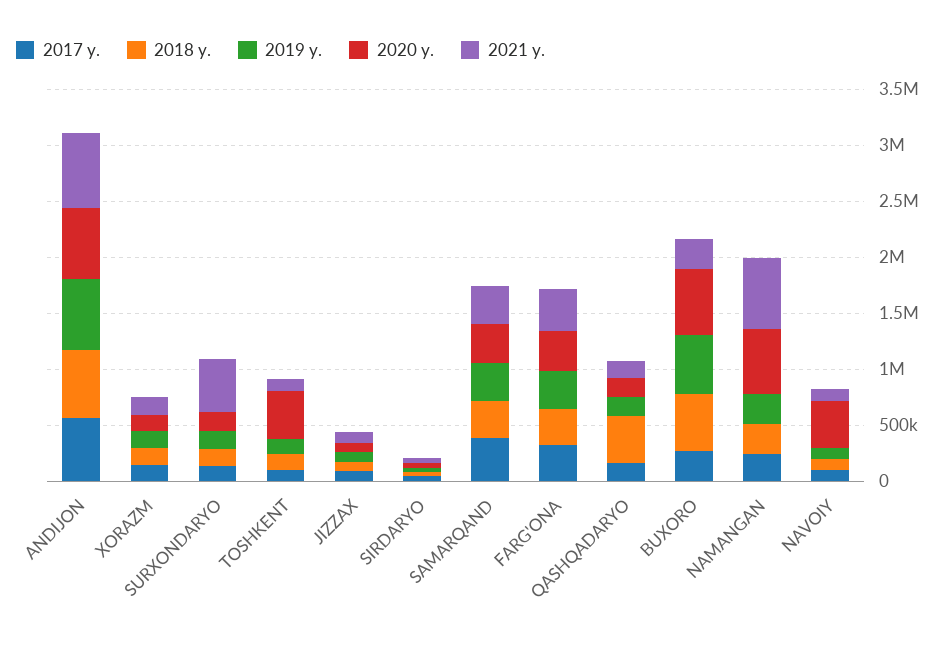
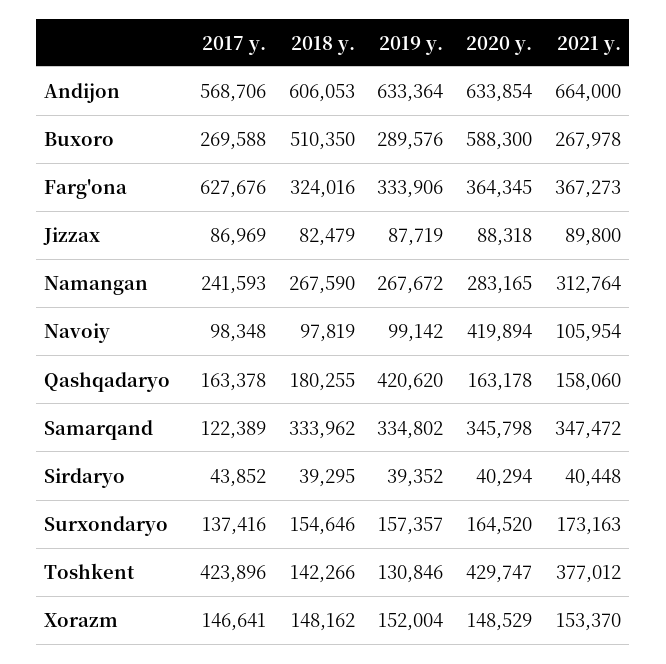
  {
    "2017 y.": {
      "ANDIJON": 568706,
      "XORAZM": 146641,
      "SURXONDARYO": 137416,
-     "TOSHKENT": 100000,
+     "TOSHKENT": 423896,
      "JIZZAX": 86969,
      "SIRDARYO": 43852,
-     "SAMARQAND": 400000,
+     "SAMARQAND": 122389,
-     "FARG'ONA": 300000,
+     "FARG'ONA": 627676,
      "QASHQADARYO": 163378,
      "BUXORO": 269588,
      "NAMANGAN": 241593,
      "NAVOIY": 98348
    },
    "2018 y.": {
      "ANDIJON": 606053,
      "XORAZM": 148162,
      "SURXONDARYO": 154646,
      "TOSHKENT": 142266,
      "JIZZAX": 82479,
      "SIRDARYO": 39295,
      "SAMARQAND": 333962,
      "FARG'ONA": 324016,
-     "QASHQADARYO": 400000,
+     "QASHQADARYO": 180255,
      "BUXORO": 510350,
      "NAMANGAN": 267590,
      "NAVOIY": 97819
    },
    "2019 y.": {
      "ANDIJON": 633364,
      "XORAZM": 152004,
      "SURXONDARYO": 157357,
      "TOSHKENT": 130846,
      "JIZZAX": 87719,
      "SIRDARYO": 39352,
      "SAMARQAND": 334802,
      "FARG'ONA": 333906,
-     "QASHQADARYO": 200000,
+     "QASHQADARYO": 420620,
-     "BUXORO": 500000,
+     "BUXORO": 289576,
      "NAMANGAN": 267672,
      "NAVOIY": 99142
    },
    "2020 y.": {
      "ANDIJON": 633854,
      "XORAZM": 148529,
      "SURXONDARYO": 164520,
      "TOSHKENT": 429747,
      "JIZZAX": 88318,
      "SIRDARYO": 40294,
      "SAMARQAND": 345798,
      "FARG'ONA": 364345,
      "QASHQADARYO": 163178,
      "BUXORO": 588300,
-     "NAMANGAN": 600000,
+     "NAMANGAN": 283165,
      "NAVOIY": 419894
    },
    "2021 y.": {
      "ANDIJON": 664000,
      "XORAZM": 153370,
-     "SURXONDARYO": 500000,
+     "SURXONDARYO": 173163,
-     "TOSHKENT": 100000,
+     "TOSHKENT": 377012,
      "JIZZAX": 89800,
      "SIRDARYO": 40448,
      "SAMARQAND": 347472,
      "FARG'ONA": 367273,
      "QASHQADARYO": 158060,
      "BUXORO": 267978,
-     "NAMANGAN": 600000,
+     "NAMANGAN": 312764,
      "NAVOIY": 105954
    }
  }

